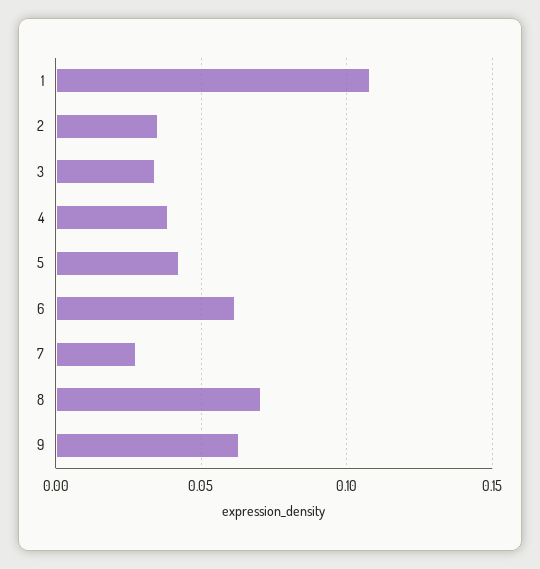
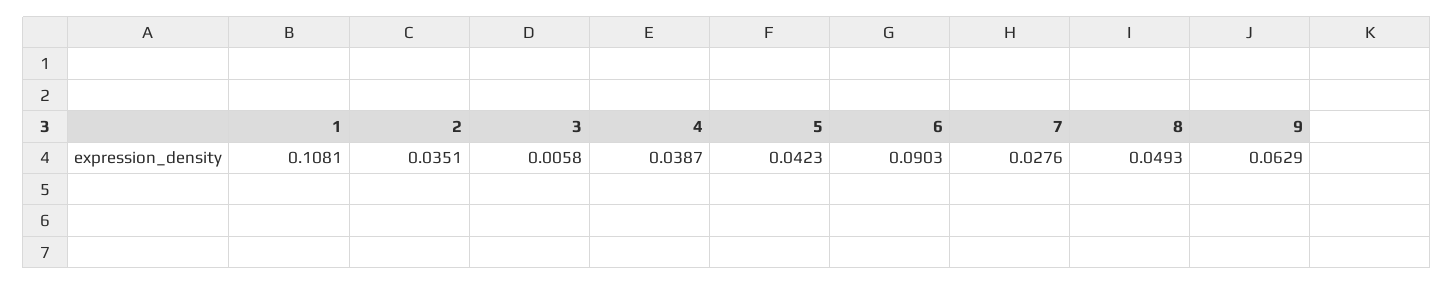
  {
    "1": 0.1081,
    "2": 0.0351,
-   "3": 0.035,
+   "3": 0.0058,
    "4": 0.0387,
    "5": 0.0423,
-   "6": 0.06,
+   "6": 0.0903,
    "7": 0.0276,
-   "8": 0.07,
+   "8": 0.0493,
    "9": 0.0629
  }

